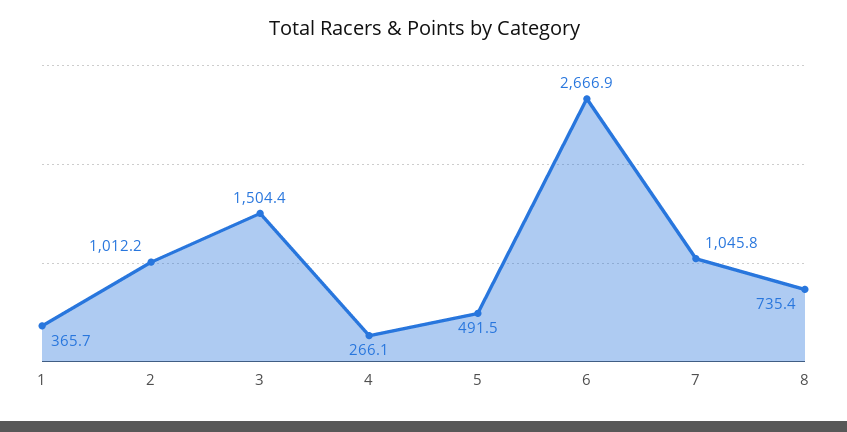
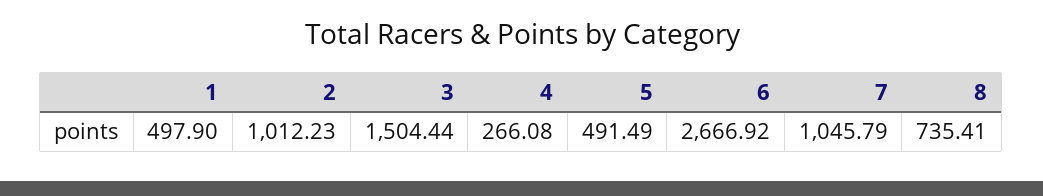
  {
-   "1": 365.7,
+   "1": 497.9,
    "2": 1012.23,
    "3": 1504.44,
    "4": 266.08,
    "5": 491.49,
    "6": 2666.92,
    "7": 1045.79,
    "8": 735.41
  }

